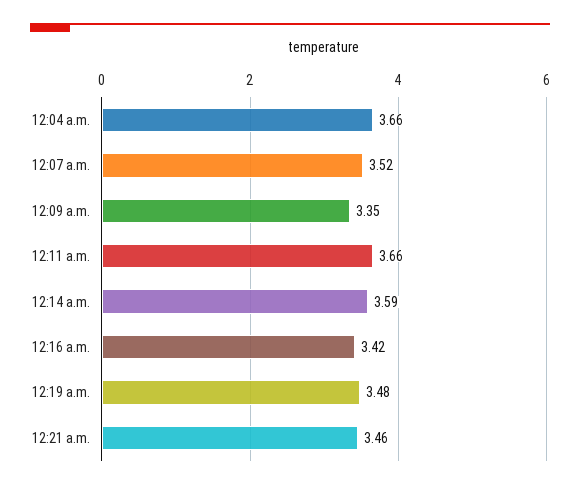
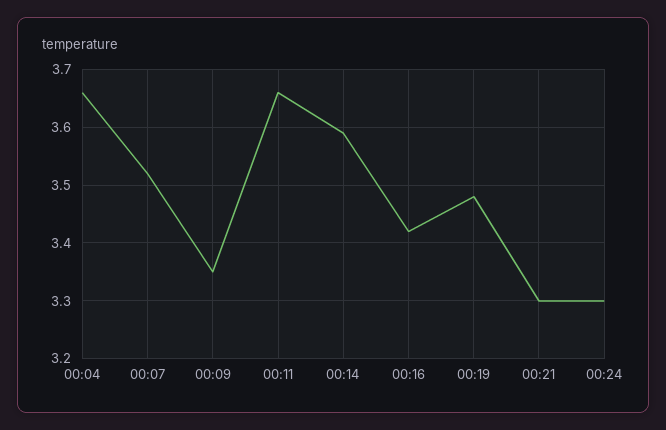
  {
    "12:04 a.m.": 3.66,
    "12:07 a.m.": 3.52,
    "12:09 a.m.": 3.35,
    "12:11 a.m.": 3.66,
    "12:14 a.m.": 3.59,
    "12:16 a.m.": 3.42,
    "12:19 a.m.": 3.48,
-   "12:21 a.m.": 3.46
+   "12:21 a.m.": 3.3,
+   "00:24": 3.3
  }

